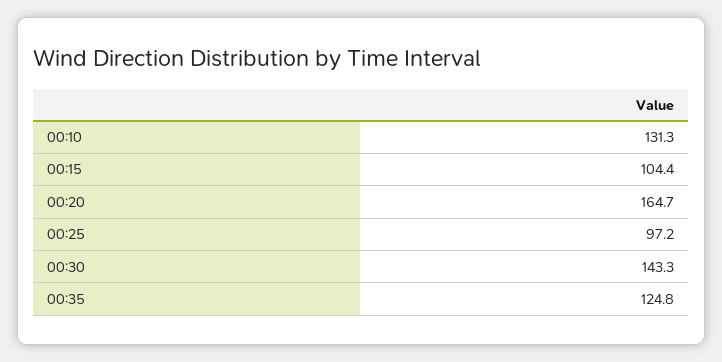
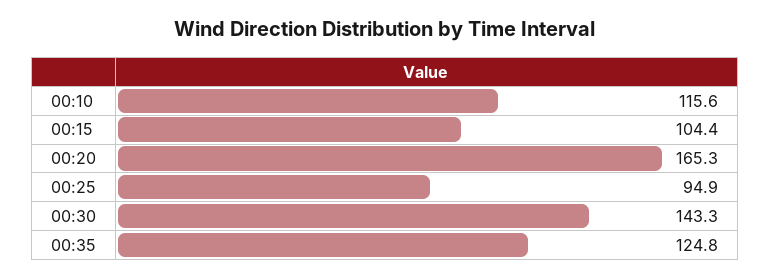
  {
-   "00:10": 131.3,
+   "00:10": 115.6,
    "00:15": 104.4,
-   "00:20": 164.7,
+   "00:20": 165.3,
-   "00:25": 97.2,
+   "00:25": 94.9,
    "00:30": 143.3,
    "00:35": 124.8
  }

